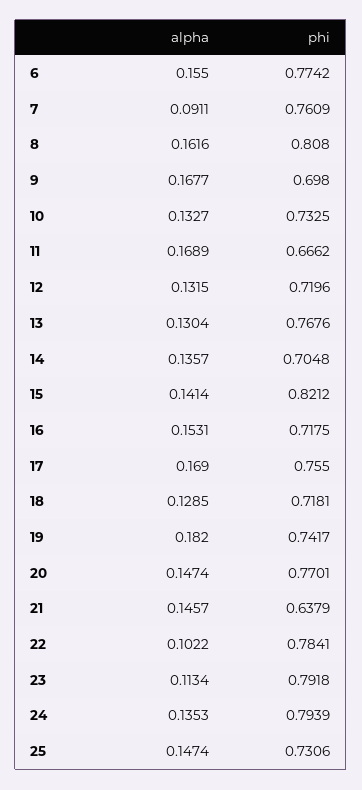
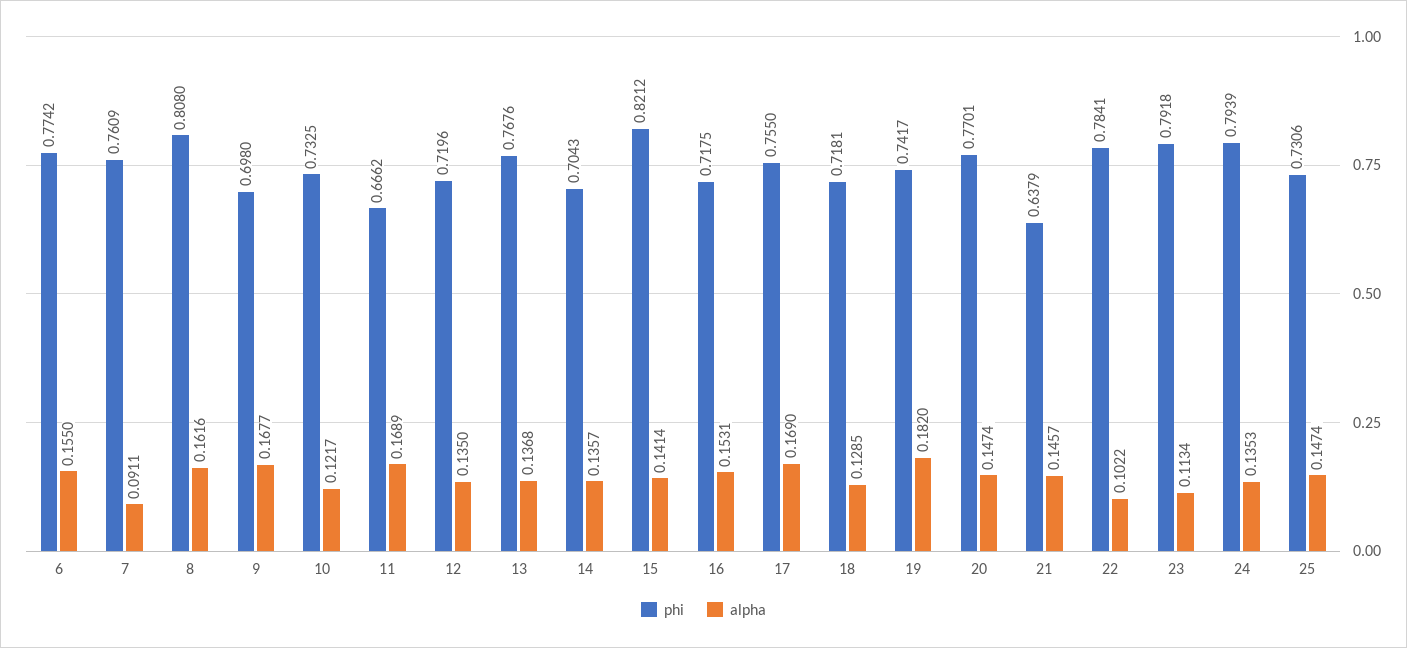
  {
    "alpha": {
      "6": 0.155,
      "7": 0.0911,
      "8": 0.1616,
      "9": 0.1677,
-     "10": 0.1327,
+     "10": 0.1217,
      "11": 0.1689,
-     "12": 0.1315,
+     "12": 0.135,
-     "13": 0.1304,
+     "13": 0.1368,
      "14": 0.1357,
      "15": 0.1414,
      "16": 0.1531,
      "17": 0.169,
      "18": 0.1285,
      "19": 0.182,
      "20": 0.1474,
      "21": 0.1457,
      "22": 0.1022,
      "23": 0.1134,
      "24": 0.1353,
      "25": 0.1474
    },
    "phi": {
      "6": 0.7742,
      "7": 0.7609,
      "8": 0.808,
      "9": 0.698,
      "10": 0.7325,
      "11": 0.6662,
      "12": 0.7196,
      "13": 0.7676,
-     "14": 0.7048,
+     "14": 0.7043,
      "15": 0.8212,
      "16": 0.7175,
      "17": 0.755,
      "18": 0.7181,
      "19": 0.7417,
      "20": 0.7701,
      "21": 0.6379,
      "22": 0.7841,
      "23": 0.7918,
      "24": 0.7939,
      "25": 0.7306
    }
  }

